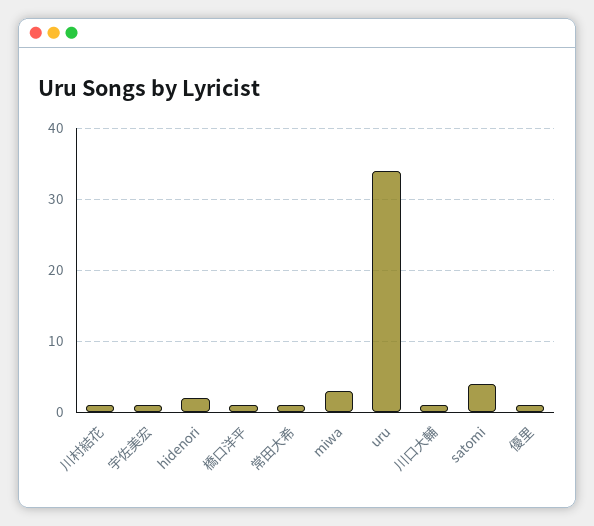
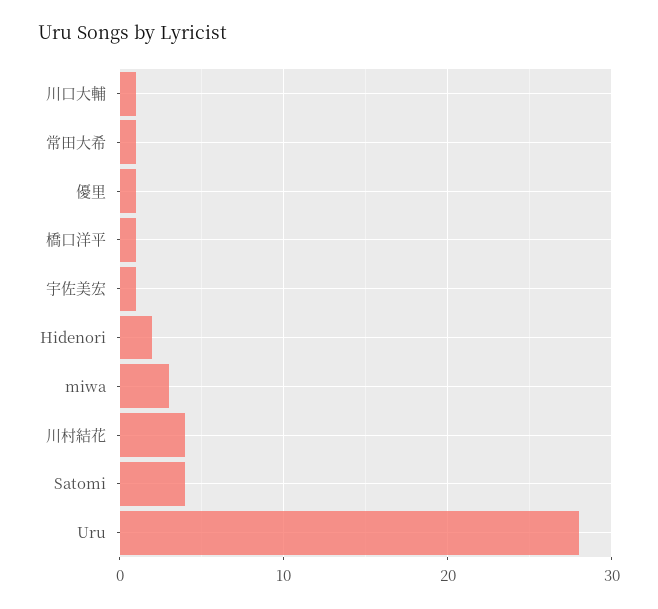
  {
-   "川村結花": 1,
+   "川村結花": 4,
    "宇佐美宏": 1,
    "hidenori": 2,
    "橋口洋平": 1,
    "常田大希": 1,
    "miwa": 3,
-   "uru": 34,
+   "uru": 28,
    "川口大輔": 1,
    "satomi": 4,
    "優里": 1
  }

